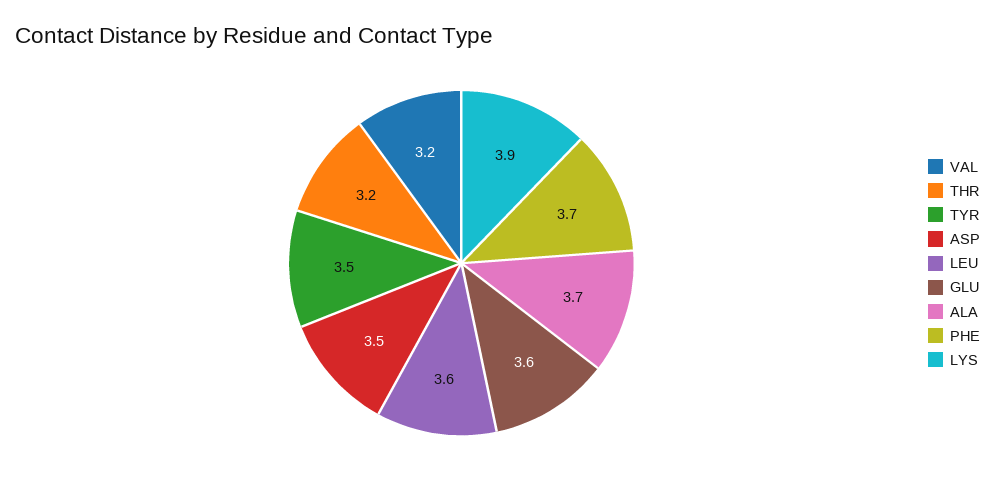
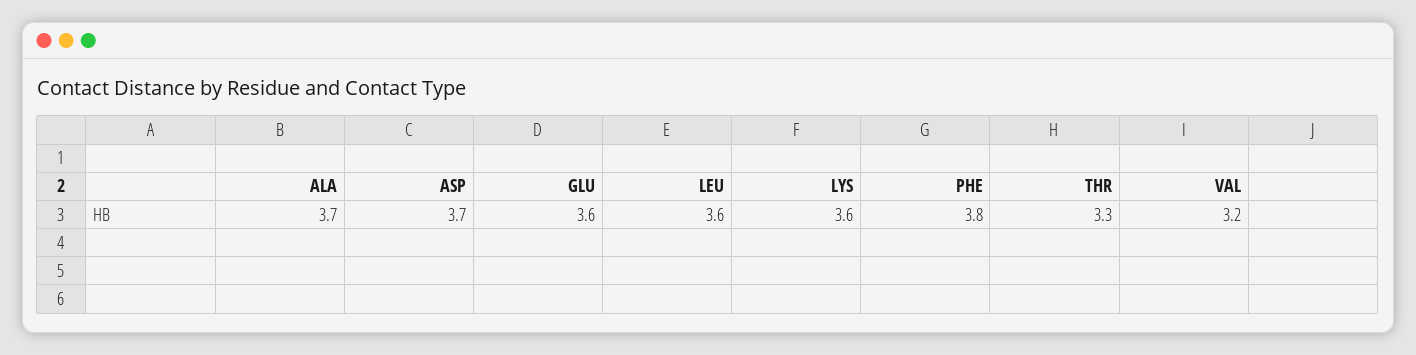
  {
    "VAL": 3.2,
-   "THR": 3.2,
+   "THR": 3.3,
-   "TYR": 3.5,
-   "ASP": 3.5,
+   "ASP": 3.7,
    "LEU": 3.6,
    "GLU": 3.6,
    "ALA": 3.7,
-   "PHE": 3.7,
+   "PHE": 3.8,
-   "LYS": 3.9
+   "LYS": 3.6
  }

